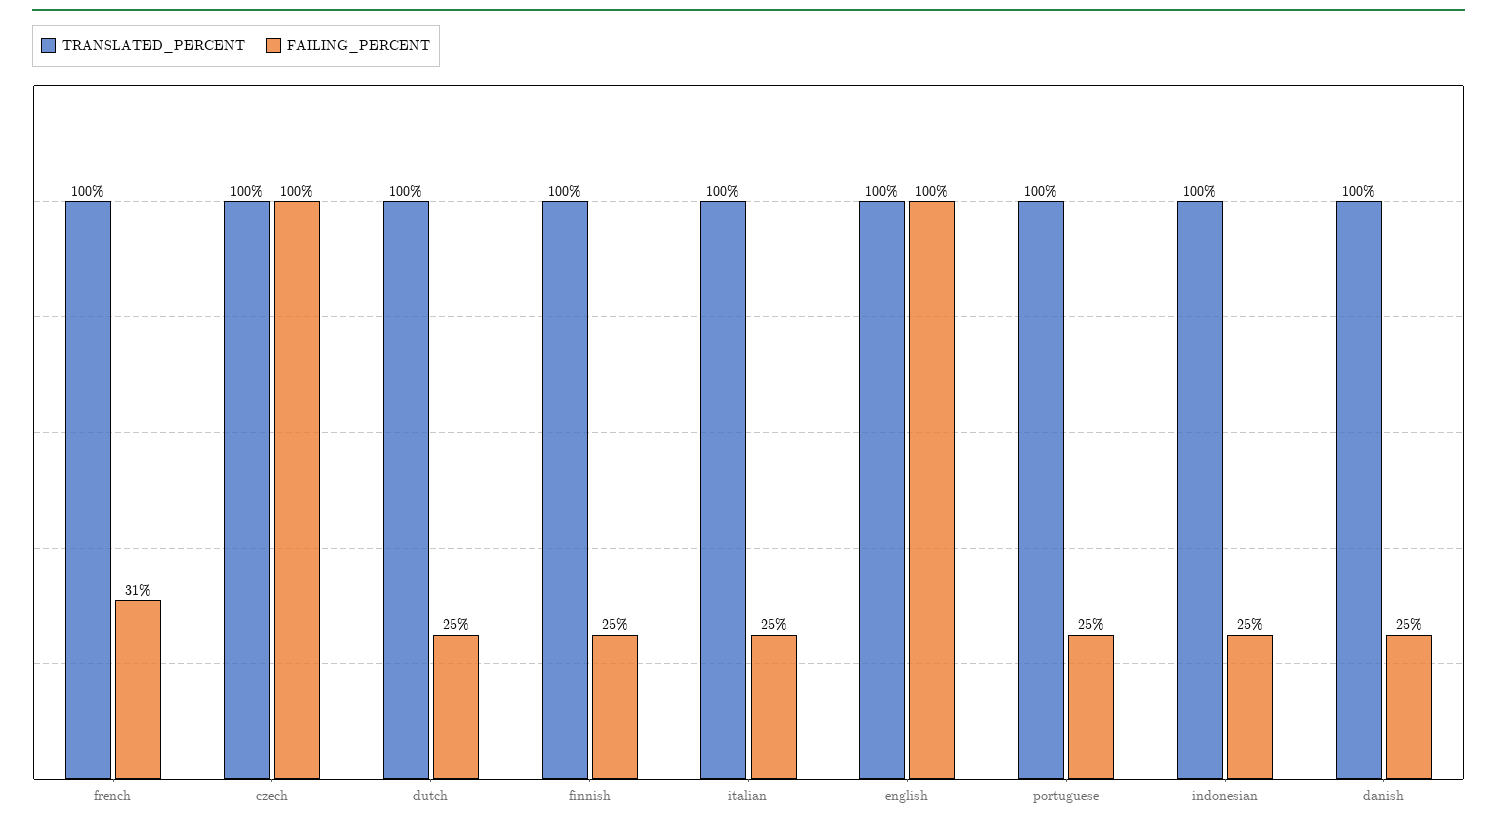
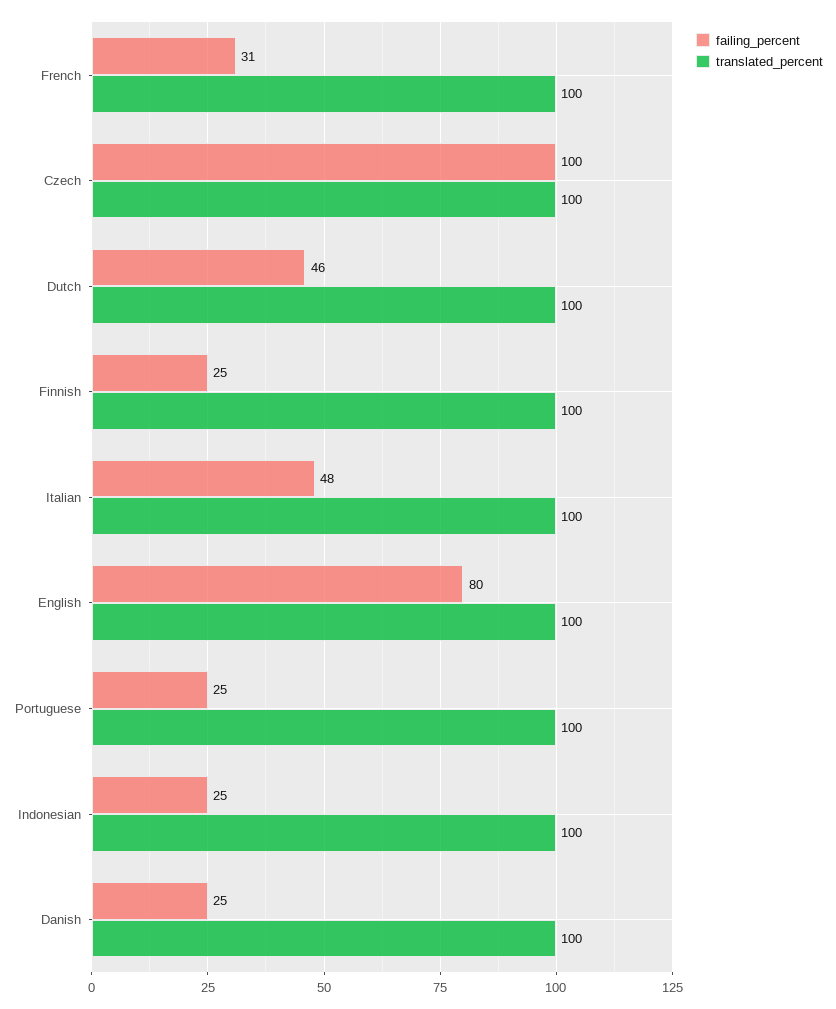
  {
    "TRANSLATED_PERCENT": {
      "french": 100,
      "czech": 100,
      "dutch": 100,
      "finnish": 100,
      "italian": 100,
      "english": 100,
      "portuguese": 100,
      "indonesian": 100,
      "danish": 100
    },
    "FAILING_PERCENT": {
      "french": 31,
      "czech": 100,
-     "dutch": 25,
+     "dutch": 46,
      "finnish": 25,
-     "italian": 25,
+     "italian": 48,
-     "english": 100,
+     "english": 80,
      "portuguese": 25,
      "indonesian": 25,
      "danish": 25
    }
  }

